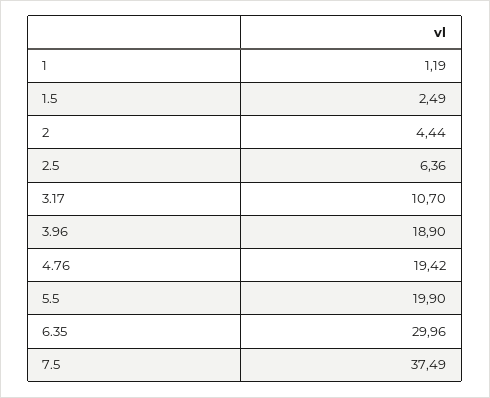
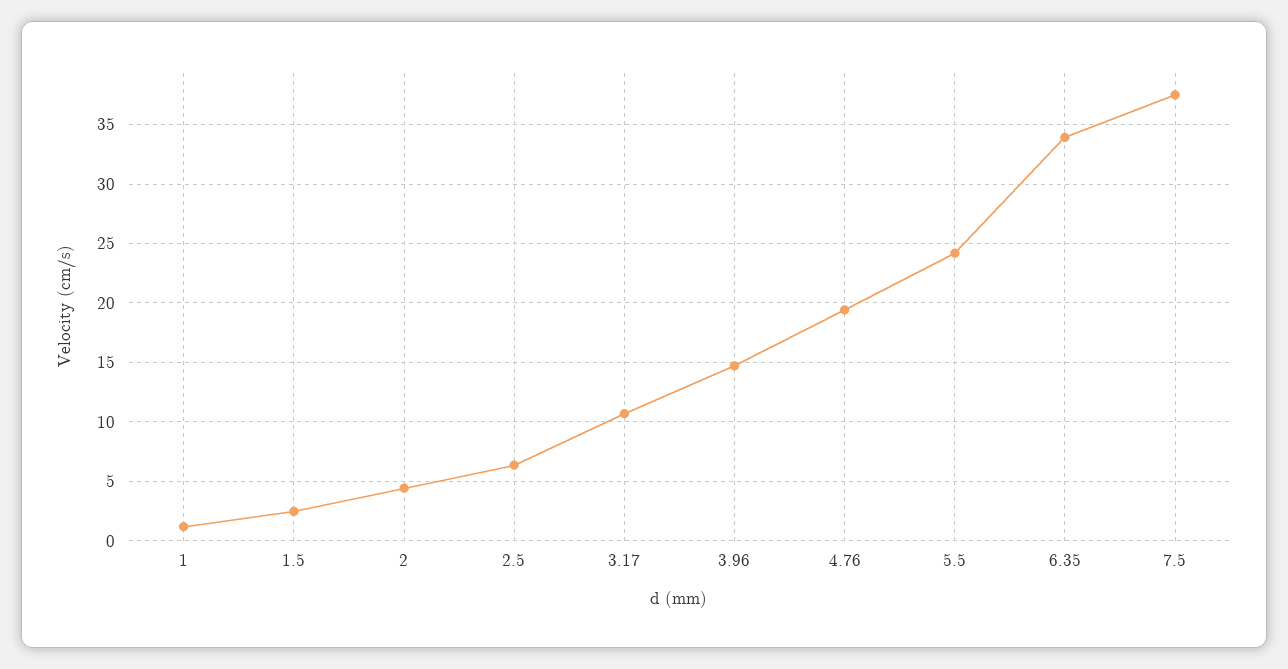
  {
    "1": 1.19,
    "1.5": 2.49,
    "2": 4.44,
    "2.5": 6.36,
    "3.17": 10.7,
-   "3.96": 18.9,
+   "3.96": 15,
    "4.76": 19.42,
-   "5.5": 19.9,
+   "5.5": 24,
-   "6.35": 29.96,
+   "6.35": 34,
    "7.5": 37.49
  }

